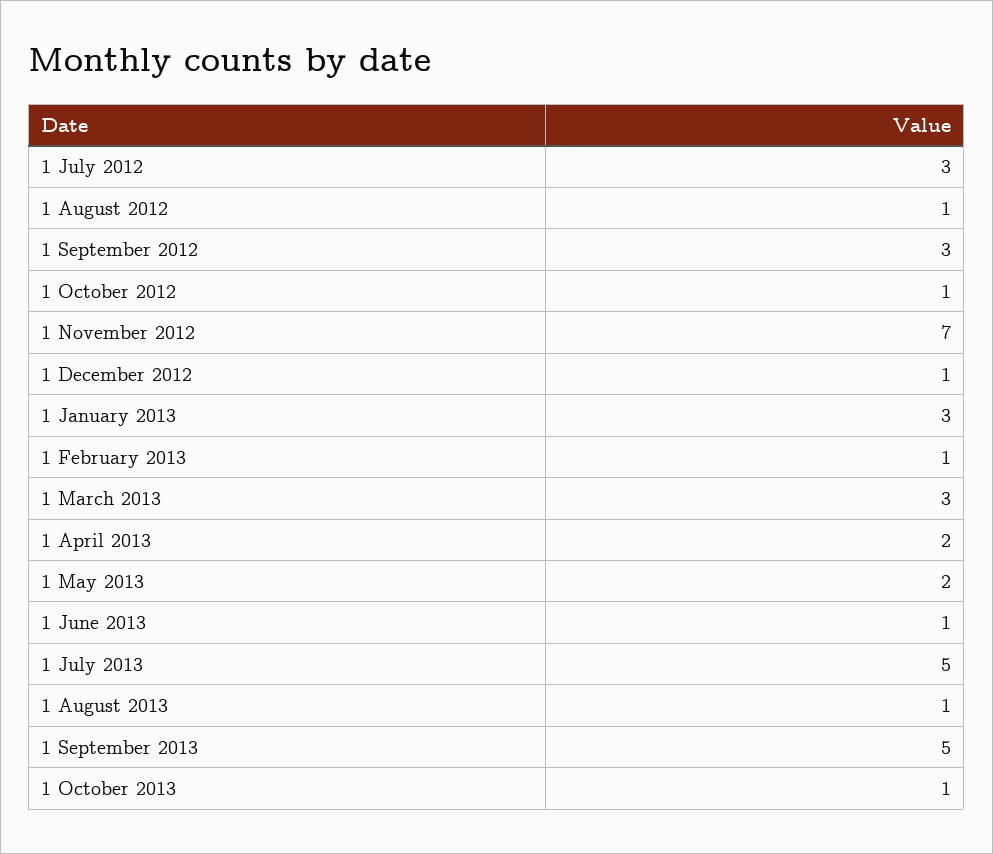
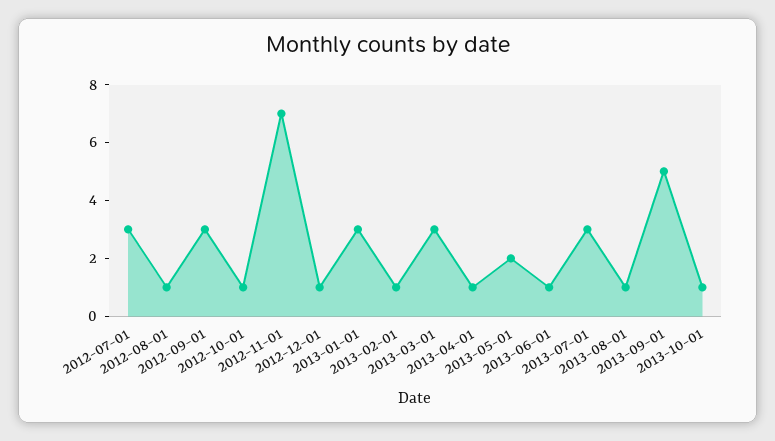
  {
    "1 July 2012": 3,
    "1 August 2012": 1,
    "1 September 2012": 3,
    "1 October 2012": 1,
    "1 November 2012": 7,
    "1 December 2012": 1,
    "1 January 2013": 3,
    "1 February 2013": 1,
    "1 March 2013": 3,
-   "1 April 2013": 2,
+   "1 April 2013": 1,
    "1 May 2013": 2,
    "1 June 2013": 1,
-   "1 July 2013": 5,
+   "1 July 2013": 3,
    "1 August 2013": 1,
    "1 September 2013": 5,
    "1 October 2013": 1
  }

